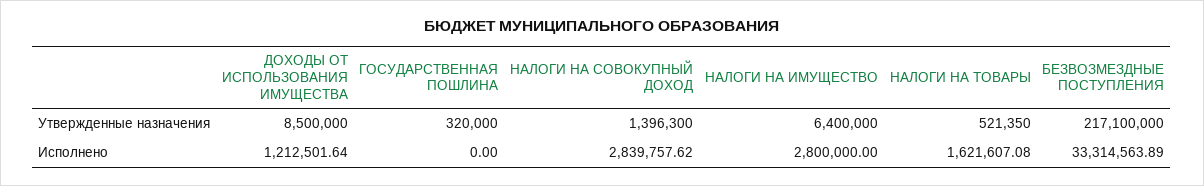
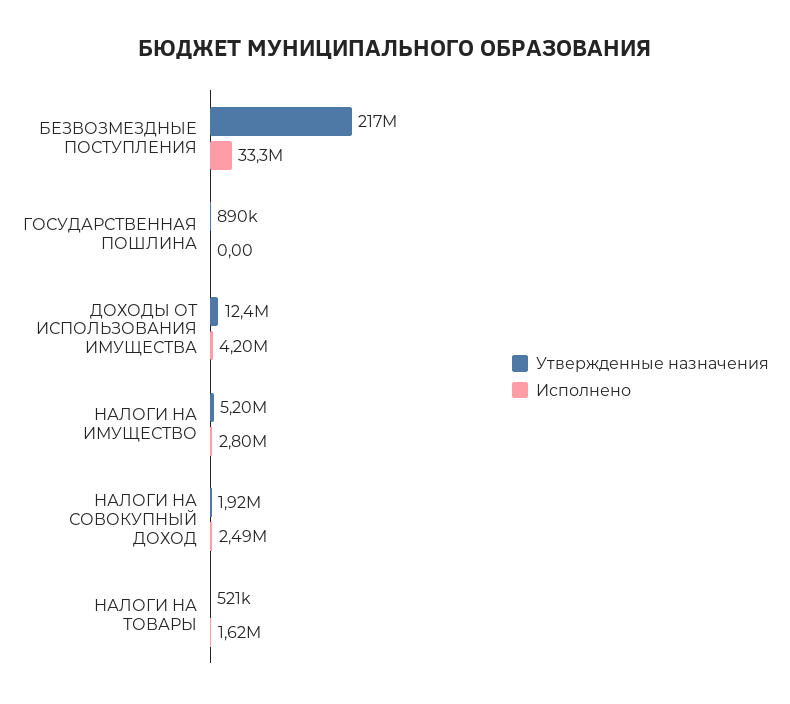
  {
    "Утвержденные назначения": {
-     "ДОХОДЫ ОТ ИСПОЛЬЗОВАНИЯ ИМУЩЕСТВА": 8500000,
+     "ДОХОДЫ ОТ ИСПОЛЬЗОВАНИЯ ИМУЩЕСТВА": 12400000,
-     "ГОСУДАРСТВЕННАЯ ПОШЛИНА": 320000,
+     "ГОСУДАРСТВЕННАЯ ПОШЛИНА": 890000,
-     "НАЛОГИ НА СОВОКУПНЫЙ ДОХОД": 1396300,
+     "НАЛОГИ НА СОВОКУПНЫЙ ДОХОД": 1920000,
-     "НАЛОГИ НА ИМУЩЕСТВО": 6400000,
+     "НАЛОГИ НА ИМУЩЕСТВО": 5200000,
      "НАЛОГИ НА ТОВАРЫ": 521350,
      "БЕЗВОЗМЕЗДНЫЕ ПОСТУПЛЕНИЯ": 217100000
    },
    "Исполнено": {
-     "ДОХОДЫ ОТ ИСПОЛЬЗОВАНИЯ ИМУЩЕСТВА": 1212501.64,
+     "ДОХОДЫ ОТ ИСПОЛЬЗОВАНИЯ ИМУЩЕСТВА": 4200000,
      "ГОСУДАРСТВЕННАЯ ПОШЛИНА": 0,
-     "НАЛОГИ НА СОВОКУПНЫЙ ДОХОД": 2839757.62,
+     "НАЛОГИ НА СОВОКУПНЫЙ ДОХОД": 2490000,
      "НАЛОГИ НА ИМУЩЕСТВО": 2800000,
      "НАЛОГИ НА ТОВАРЫ": 1621607.08,
      "БЕЗВОЗМЕЗДНЫЕ ПОСТУПЛЕНИЯ": 33314563.89
    }
  }

